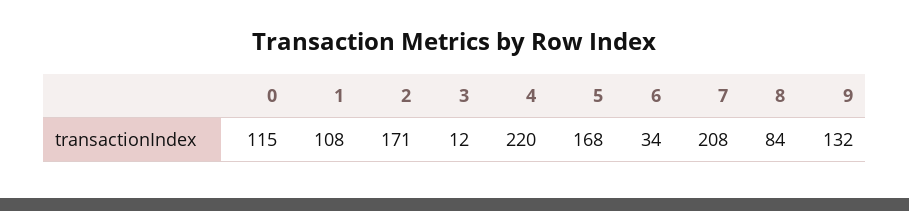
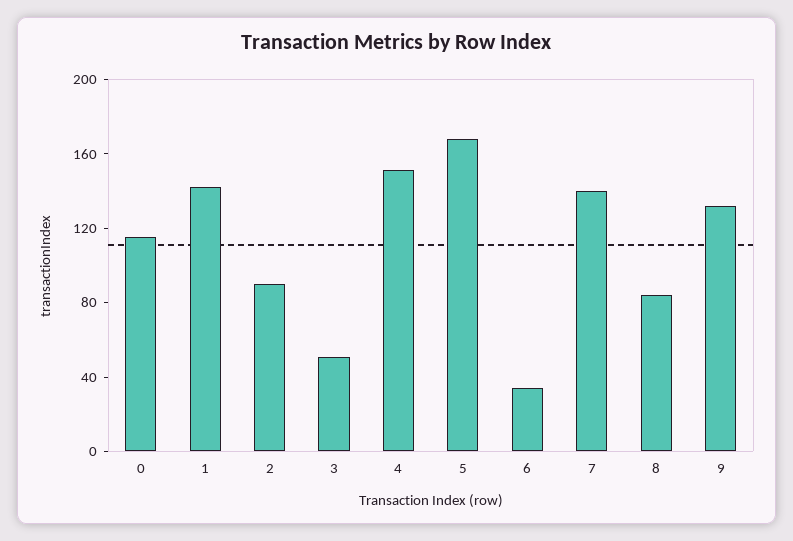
  {
    "0": 115,
-   "1": 108,
+   "1": 140,
-   "2": 171,
+   "2": 90,
-   "3": 12,
+   "3": 50,
-   "4": 220,
+   "4": 150,
    "5": 168,
    "6": 34,
-   "7": 208,
+   "7": 140,
    "8": 84,
    "9": 132
  }

